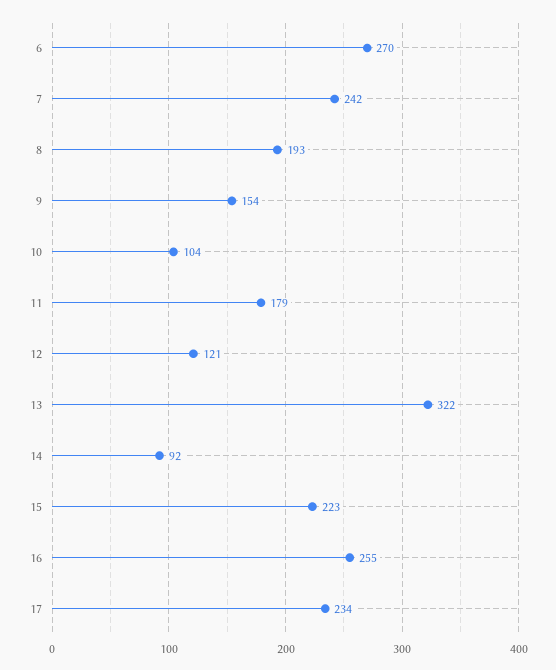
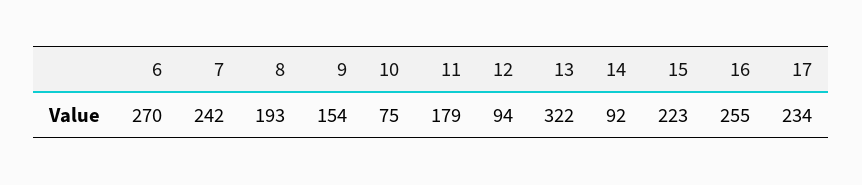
  {
    "6": 270,
    "7": 242,
    "8": 193,
    "9": 154,
-   "10": 104,
+   "10": 75,
    "11": 179,
-   "12": 121,
+   "12": 94,
    "13": 322,
    "14": 92,
    "15": 223,
    "16": 255,
    "17": 234
  }

